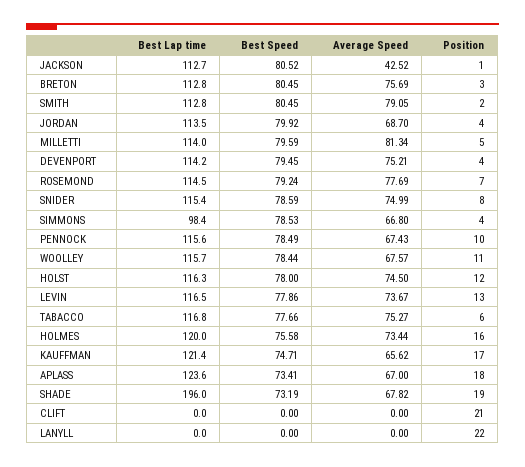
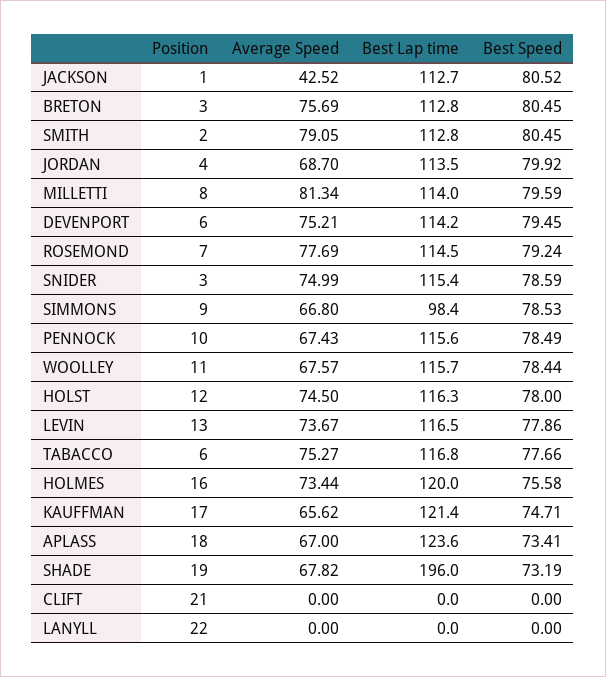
  {
    "Best Lap time": {
      "JACKSON": 112.7,
      "BRETON": 112.8,
      "SMITH": 112.8,
      "JORDAN": 113.5,
      "MILLETTI": 114,
      "DEVENPORT": 114.2,
      "ROSEMOND": 114.5,
      "SNIDER": 115.4,
      "SIMMONS": 98.4,
      "PENNOCK": 115.6,
      "WOOLLEY": 115.7,
      "HOLST": 116.3,
      "LEVIN": 116.5,
      "TABACCO": 116.8,
      "HOLMES": 120,
      "KAUFFMAN": 121.4,
      "APLASS": 123.6,
      "SHADE": 196,
      "CLIFT": 0,
      "LANYLL": 0
    },
    "Best Speed": {
      "JACKSON": 80.52,
      "BRETON": 80.45,
      "SMITH": 80.45,
      "JORDAN": 79.92,
      "MILLETTI": 79.59,
      "DEVENPORT": 79.45,
      "ROSEMOND": 79.24,
      "SNIDER": 78.59,
      "SIMMONS": 78.53,
      "PENNOCK": 78.49,
      "WOOLLEY": 78.44,
      "HOLST": 78,
      "LEVIN": 77.86,
      "TABACCO": 77.66,
      "HOLMES": 75.58,
      "KAUFFMAN": 74.71,
      "APLASS": 73.41,
      "SHADE": 73.19,
      "CLIFT": 0,
      "LANYLL": 0
    },
    "Average Speed": {
      "JACKSON": 42.52,
      "BRETON": 75.69,
      "SMITH": 79.05,
      "JORDAN": 68.7,
      "MILLETTI": 81.34,
      "DEVENPORT": 75.21,
      "ROSEMOND": 77.69,
      "SNIDER": 74.99,
      "SIMMONS": 66.8,
      "PENNOCK": 67.43,
      "WOOLLEY": 67.57,
      "HOLST": 74.5,
      "LEVIN": 73.67,
      "TABACCO": 75.27,
      "HOLMES": 73.44,
      "KAUFFMAN": 65.62,
      "APLASS": 67,
      "SHADE": 67.82,
      "CLIFT": 0,
      "LANYLL": 0
    },
    "Position": {
      "JACKSON": 1,
      "BRETON": 3,
      "SMITH": 2,
      "JORDAN": 4,
-     "MILLETTI": 5,
+     "MILLETTI": 8,
-     "DEVENPORT": 4,
+     "DEVENPORT": 6,
      "ROSEMOND": 7,
-     "SNIDER": 8,
+     "SNIDER": 3,
-     "SIMMONS": 4,
+     "SIMMONS": 9,
      "PENNOCK": 10,
      "WOOLLEY": 11,
      "HOLST": 12,
      "LEVIN": 13,
      "TABACCO": 6,
      "HOLMES": 16,
      "KAUFFMAN": 17,
      "APLASS": 18,
      "SHADE": 19,
      "CLIFT": 21,
      "LANYLL": 22
    }
  }

